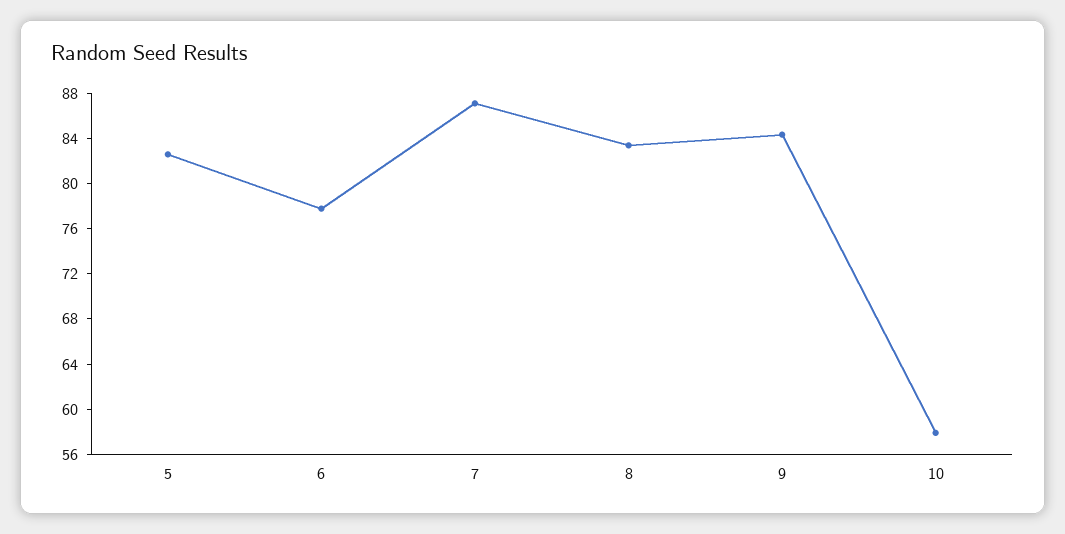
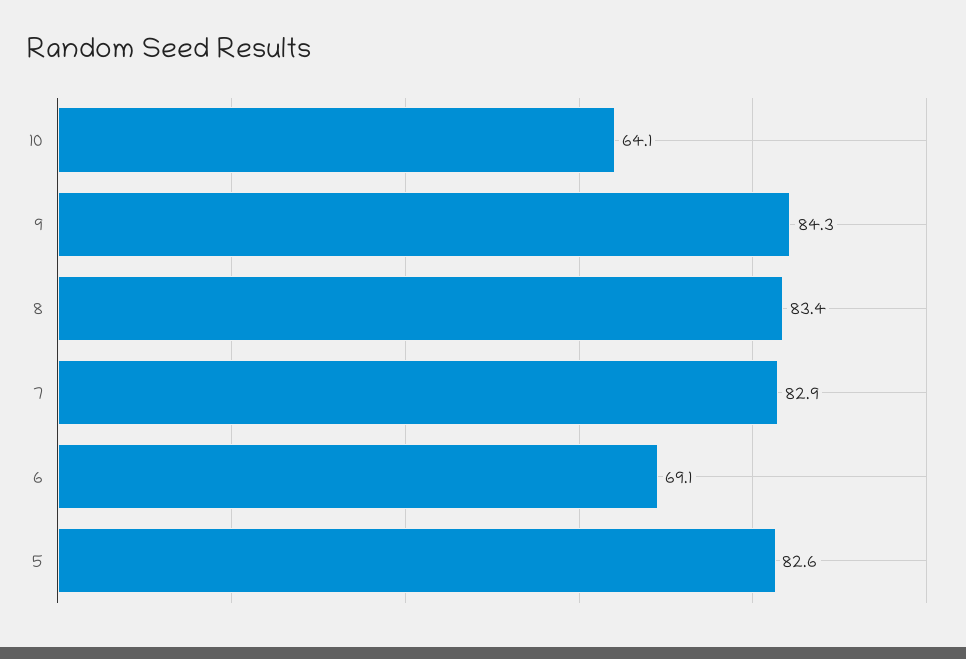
  {
    "5": 82.6,
-   "6": 78,
+   "6": 69.1,
-   "7": 87,
+   "7": 82.9,
    "8": 83.4,
    "9": 84.3,
-   "10": 58
+   "10": 64.1
  }

